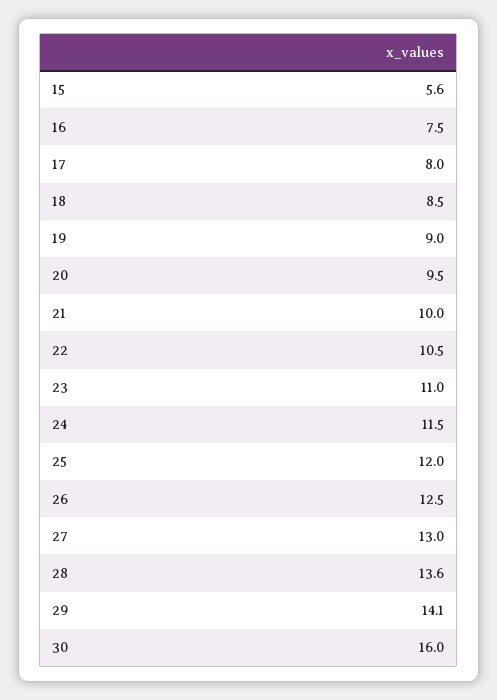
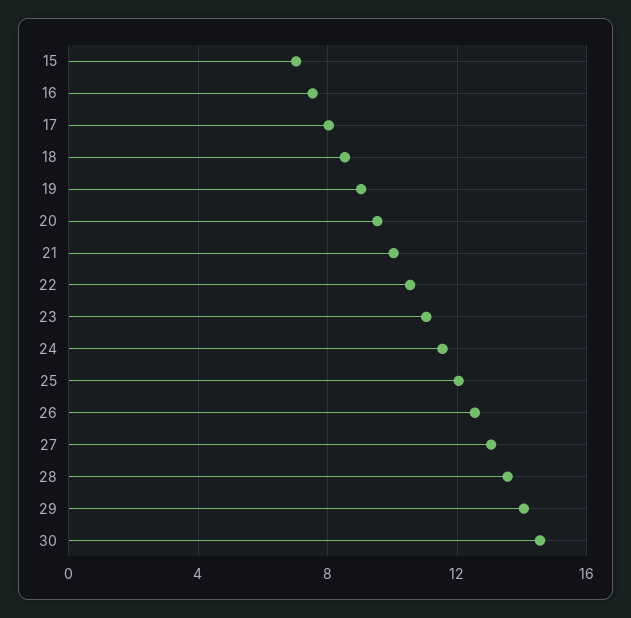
  {
-   "15": 5.6,
+   "15": 7,
    "16": 7.5,
    "17": 8,
    "18": 8.5,
    "19": 9,
    "20": 9.5,
    "21": 10,
    "22": 10.5,
    "23": 11,
    "24": 11.5,
    "25": 12,
    "26": 12.5,
    "27": 13,
    "28": 13.6,
    "29": 14.1,
-   "30": 16
+   "30": 14.5
  }

